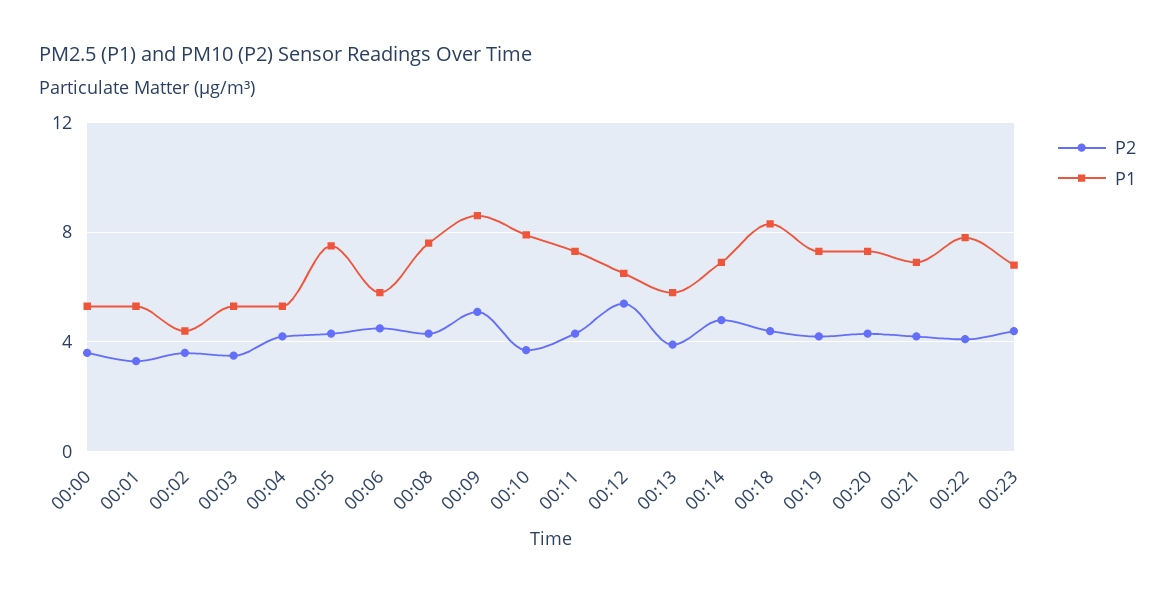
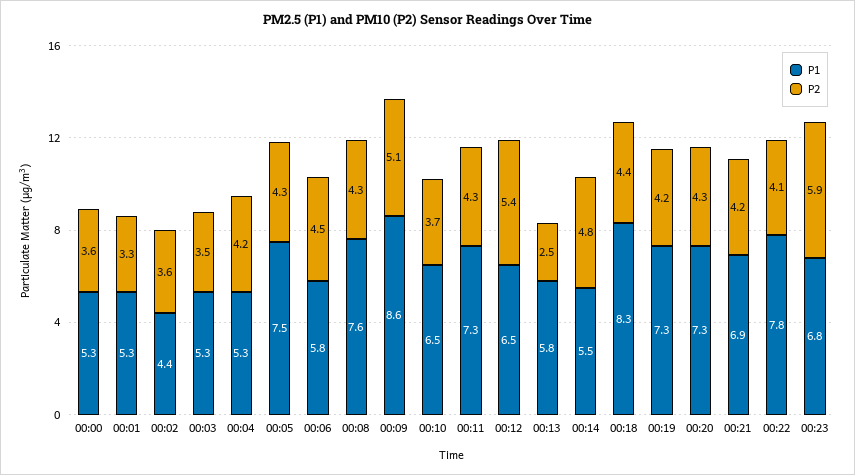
  {
    "P2": {
      "00:00": 3.6,
      "00:01": 3.3,
      "00:02": 3.6,
      "00:03": 3.5,
      "00:04": 4.2,
      "00:05": 4.3,
      "00:06": 4.5,
      "00:08": 4.3,
      "00:09": 5.1,
      "00:10": 3.7,
      "00:11": 4.3,
      "00:12": 5.4,
-     "00:13": 4,
+     "00:13": 2.5,
      "00:14": 4.8,
      "00:18": 4.4,
      "00:19": 4.2,
      "00:20": 4.3,
      "00:21": 4.2,
      "00:22": 4.1,
-     "00:23": 4.5
+     "00:23": 5.9
    },
    "P1": {
      "00:00": 5.3,
      "00:01": 5.3,
      "00:02": 4.4,
      "00:03": 5.3,
      "00:04": 5.3,
      "00:05": 7.5,
      "00:06": 5.8,
      "00:08": 7.6,
      "00:09": 8.6,
-     "00:10": 8,
+     "00:10": 6.5,
      "00:11": 7.3,
      "00:12": 6.5,
      "00:13": 5.8,
-     "00:14": 7,
+     "00:14": 5.5,
      "00:18": 8.3,
      "00:19": 7.3,
      "00:20": 7.3,
      "00:21": 6.9,
      "00:22": 7.8,
      "00:23": 6.8
    }
  }

